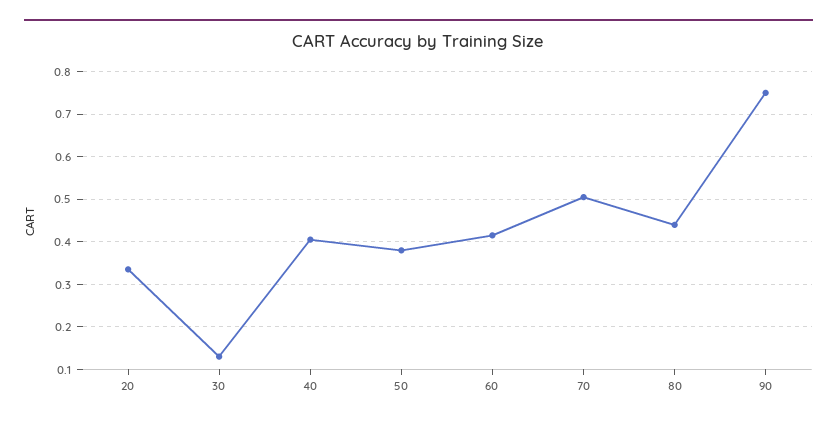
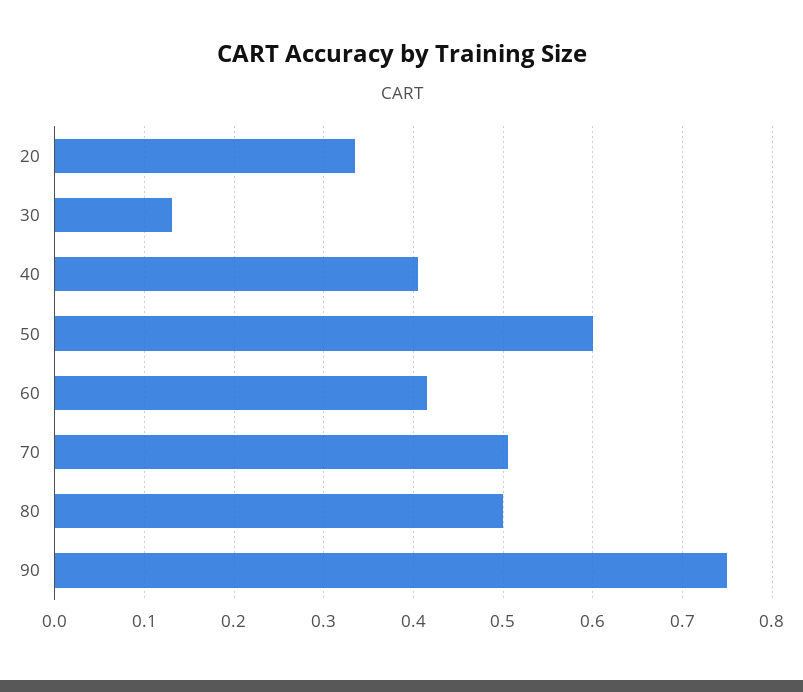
  {
    "20": 0.34,
    "30": 0.13,
    "40": 0.41,
-   "50": 0.38,
+   "50": 0.6,
    "60": 0.42,
    "70": 0.51,
-   "80": 0.44,
+   "80": 0.5,
    "90": 0.75
  }

